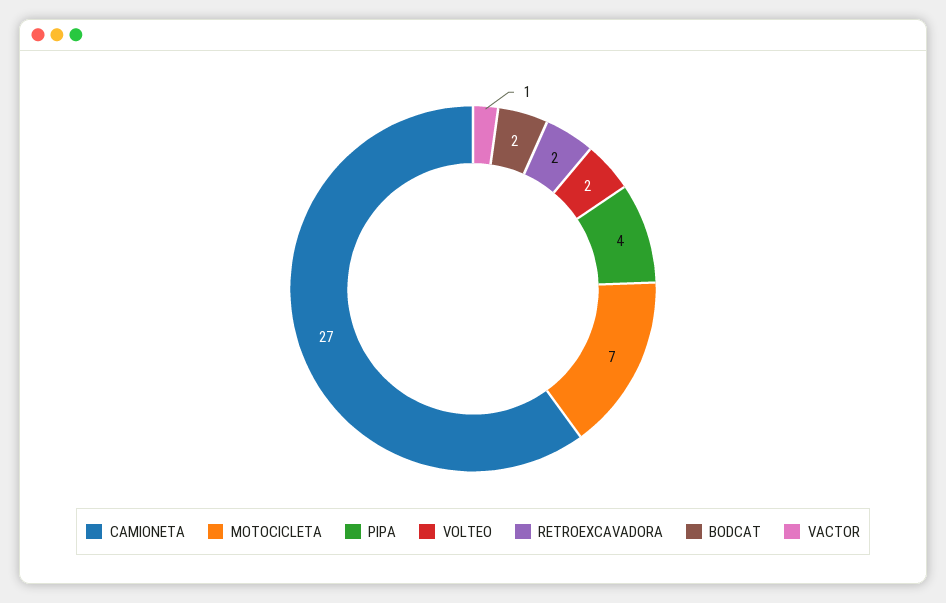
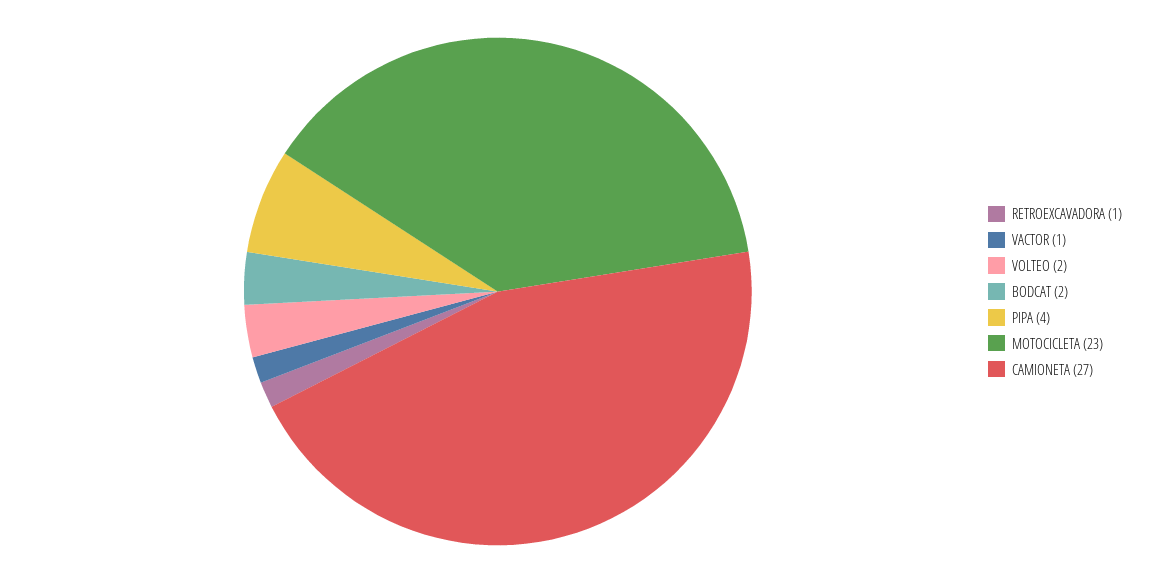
  {
    "CAMIONETA": 27,
-   "MOTOCICLETA": 7,
+   "MOTOCICLETA": 23,
    "PIPA": 4,
    "VOLTEO": 2,
-   "RETROEXCAVADORA": 2,
+   "RETROEXCAVADORA": 1,
    "BODCAT": 2,
    "VACTOR": 1
  }

